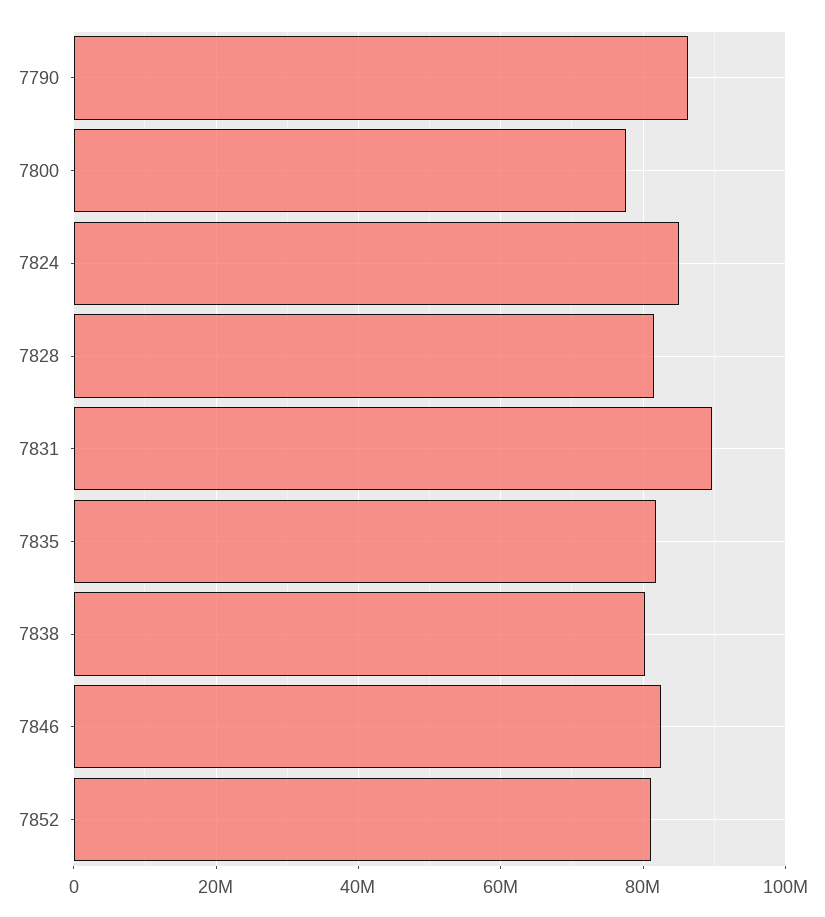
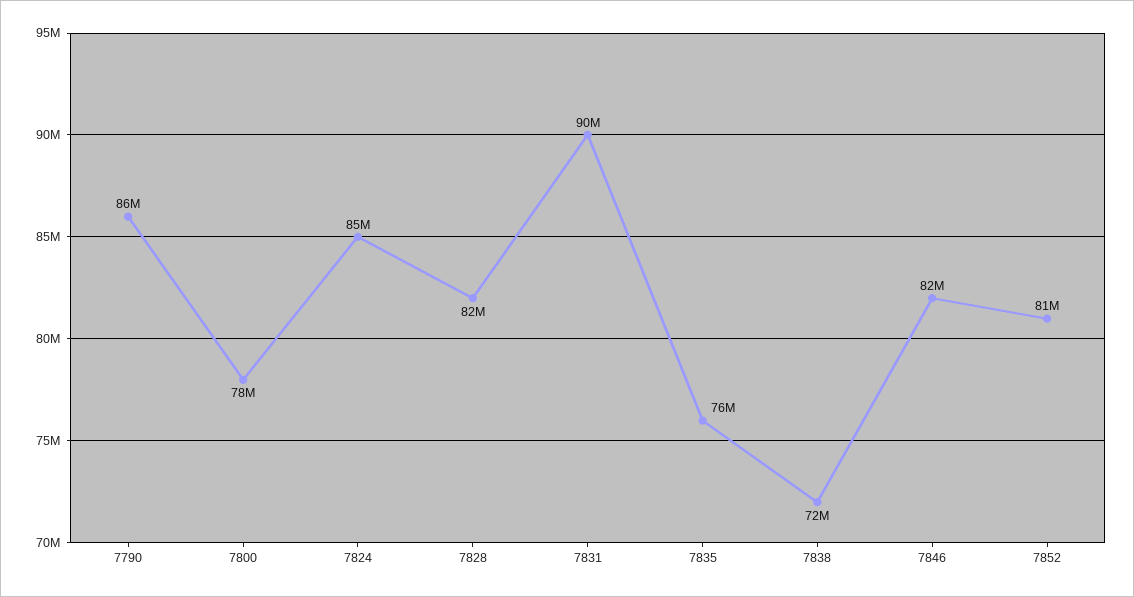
  {
    "7790": 86000000,
    "7800": 78000000,
    "7824": 85000000,
    "7828": 82000000,
    "7831": 90000000,
-   "7835": 82000000,
+   "7835": 76000000,
-   "7838": 80000000,
+   "7838": 72000000,
    "7846": 82000000,
    "7852": 81000000
  }

